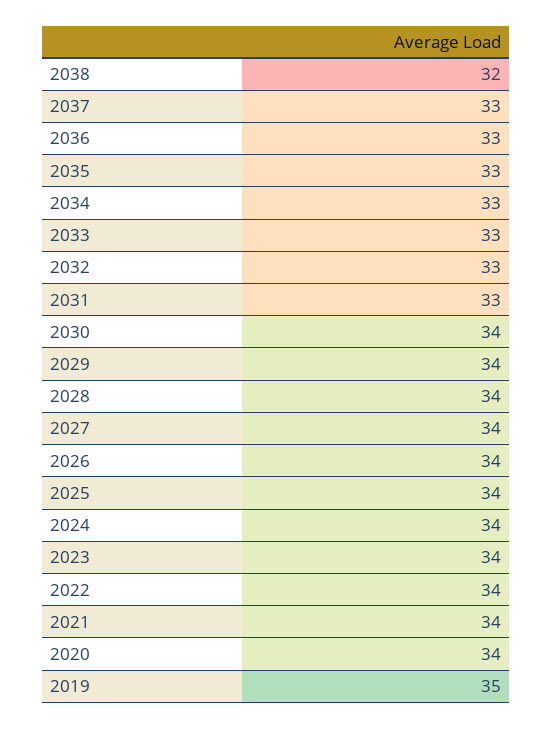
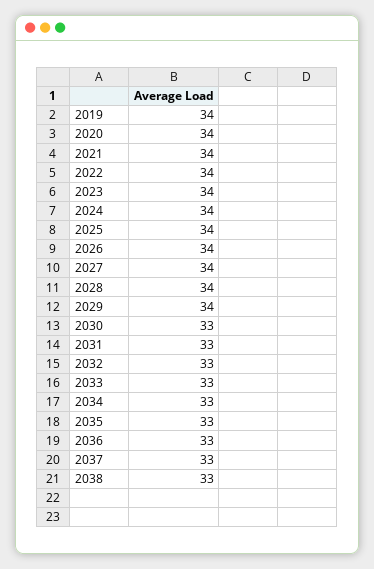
  {
-   "2038": 32,
+   "2038": 33,
    "2037": 33,
    "2036": 33,
    "2035": 33,
    "2034": 33,
    "2033": 33,
    "2032": 33,
    "2031": 33,
-   "2030": 34,
+   "2030": 33,
    "2029": 34,
    "2028": 34,
    "2027": 34,
    "2026": 34,
    "2025": 34,
    "2024": 34,
    "2023": 34,
    "2022": 34,
    "2021": 34,
    "2020": 34,
-   "2019": 35
+   "2019": 34
  }

